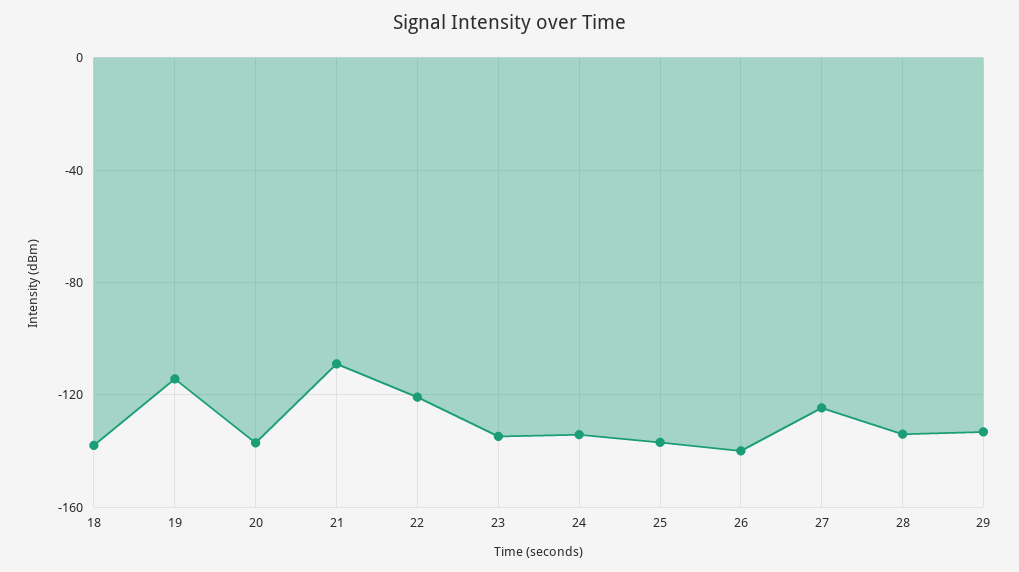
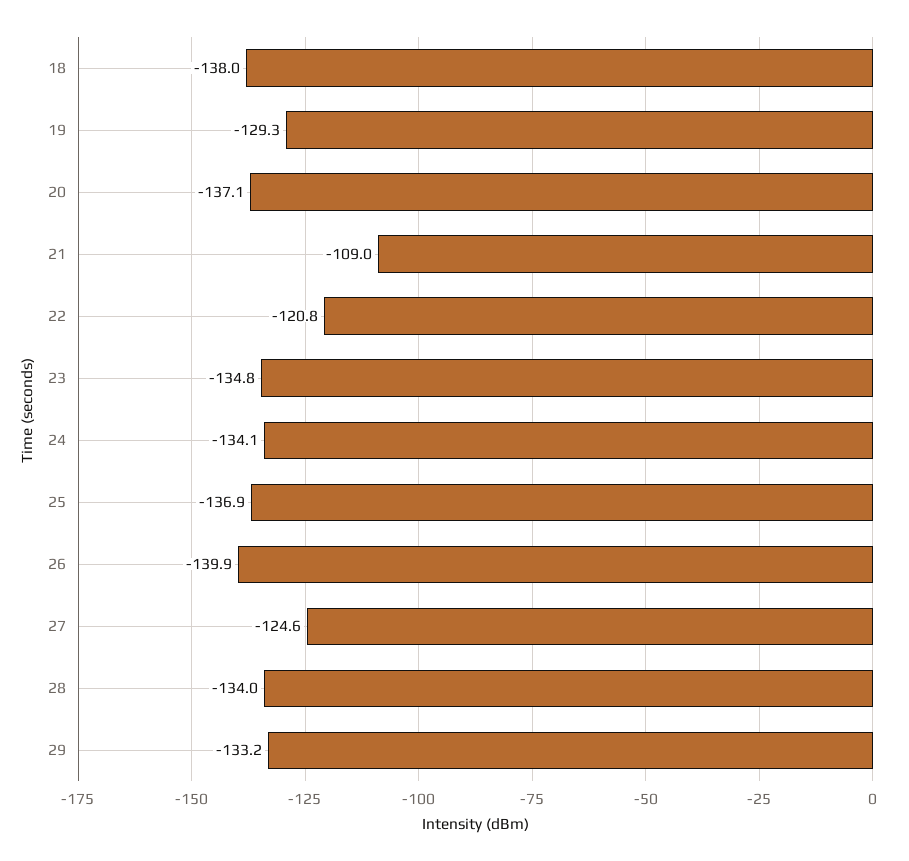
  {
    "18": -138,
-   "19": -115,
+   "19": -129.3,
    "20": -137.1,
    "21": -109,
    "22": -120.8,
    "23": -134.8,
    "24": -134.1,
    "25": -136.9,
    "26": -139.9,
    "27": -124.6,
    "28": -134,
    "29": -133.2
  }

